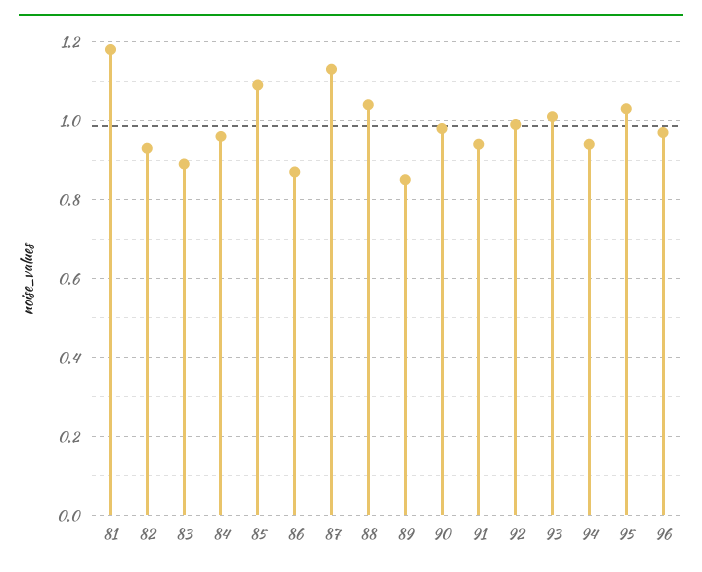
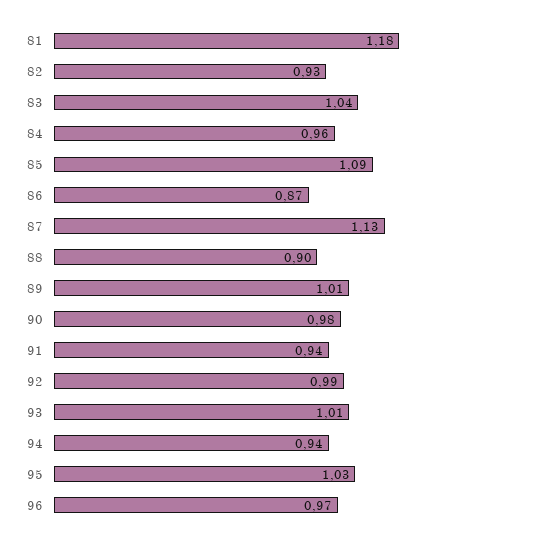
  {
    "81": 1.18,
    "82": 0.93,
-   "83": 0.9,
+   "83": 1.04,
    "84": 0.96,
    "85": 1.09,
    "86": 0.87,
    "87": 1.13,
-   "88": 1.05,
+   "88": 0.9,
-   "89": 0.85,
+   "89": 1.01,
    "90": 0.98,
    "91": 0.94,
    "92": 0.99,
    "93": 1.01,
    "94": 0.94,
    "95": 1.03,
    "96": 0.97
  }

